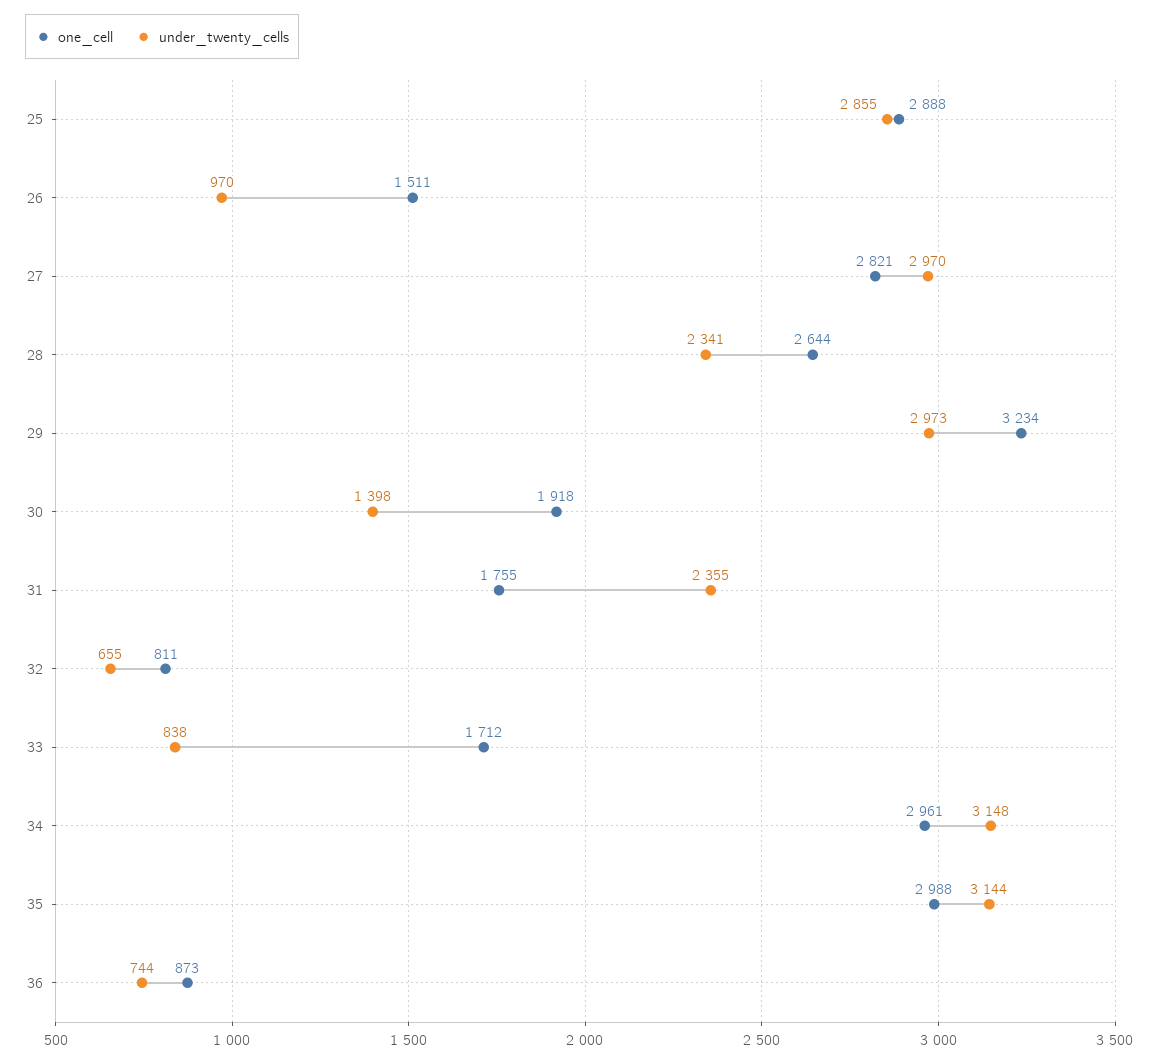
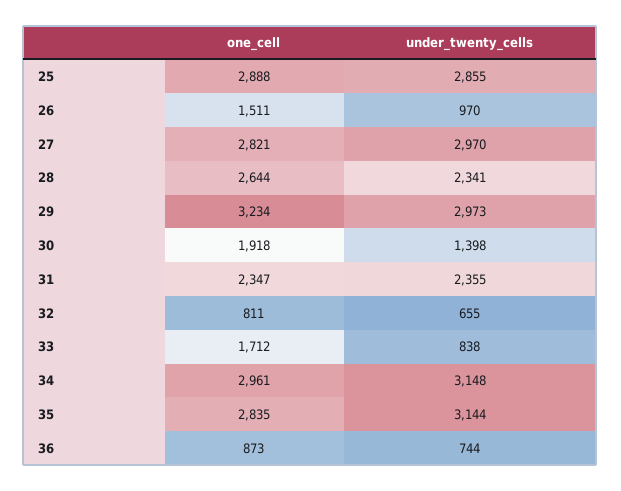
  {
    "one_cell": {
      "25": 2888,
      "26": 1511,
      "27": 2821,
      "28": 2644,
      "29": 3234,
      "30": 1918,
-     "31": 1755,
+     "31": 2347,
      "32": 811,
      "33": 1712,
      "34": 2961,
-     "35": 2988,
+     "35": 2835,
      "36": 873
    },
    "under_twenty_cells": {
      "25": 2855,
      "26": 970,
      "27": 2970,
      "28": 2341,
      "29": 2973,
      "30": 1398,
      "31": 2355,
      "32": 655,
      "33": 838,
      "34": 3148,
      "35": 3144,
      "36": 744
    }
  }

